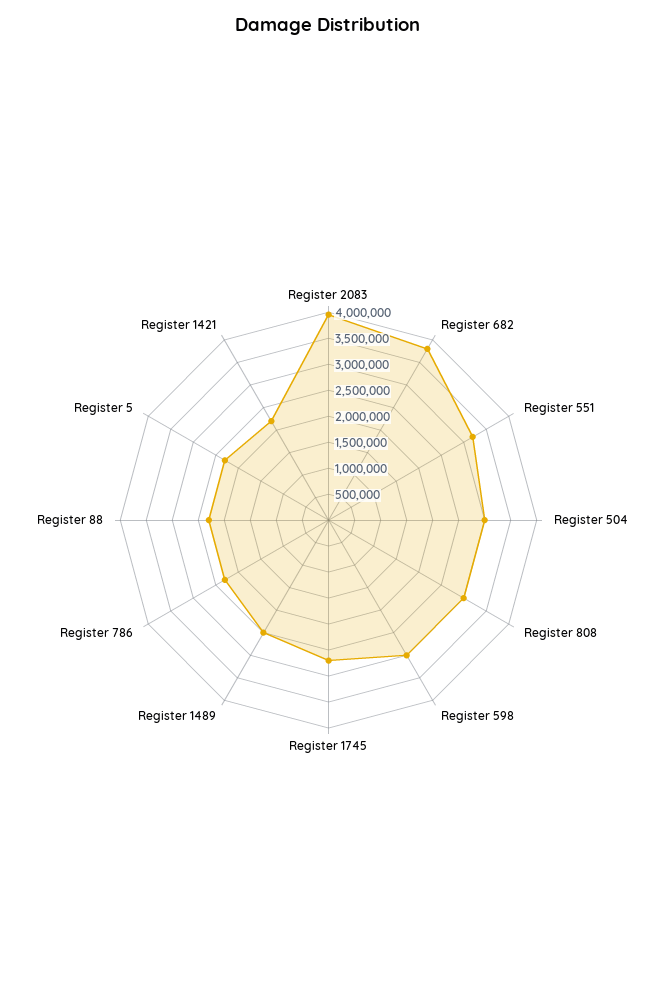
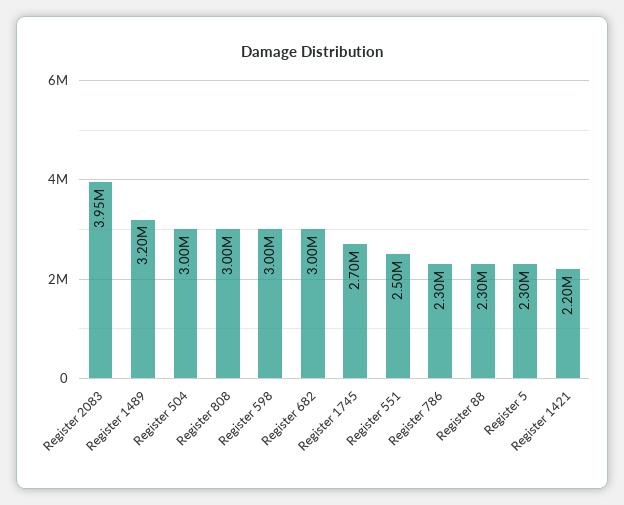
  {
    "Register 2083": 3950000,
-   "Register 682": 3750000,
+   "Register 682": 3000000,
-   "Register 551": 3250000,
+   "Register 551": 2500000,
    "Register 504": 3000000,
    "Register 808": 3000000,
    "Register 598": 3000000,
    "Register 1745": 2700000,
-   "Register 1489": 2500000,
+   "Register 1489": 3200000,
    "Register 786": 2300000,
    "Register 88": 2300000,
    "Register 5": 2300000,
    "Register 1421": 2200000
  }

